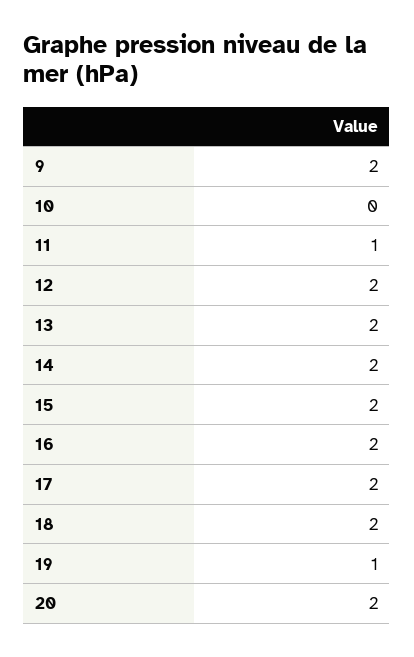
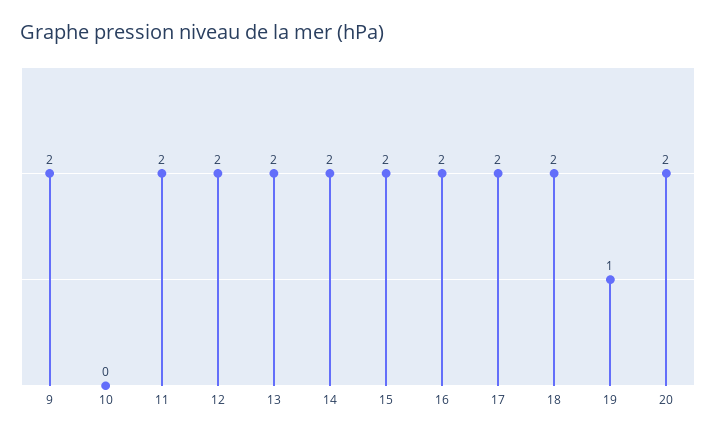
  {
    "9": 2,
    "10": 0,
-   "11": 1,
+   "11": 2,
    "12": 2,
    "13": 2,
    "14": 2,
    "15": 2,
    "16": 2,
    "17": 2,
    "18": 2,
    "19": 1,
    "20": 2
  }

